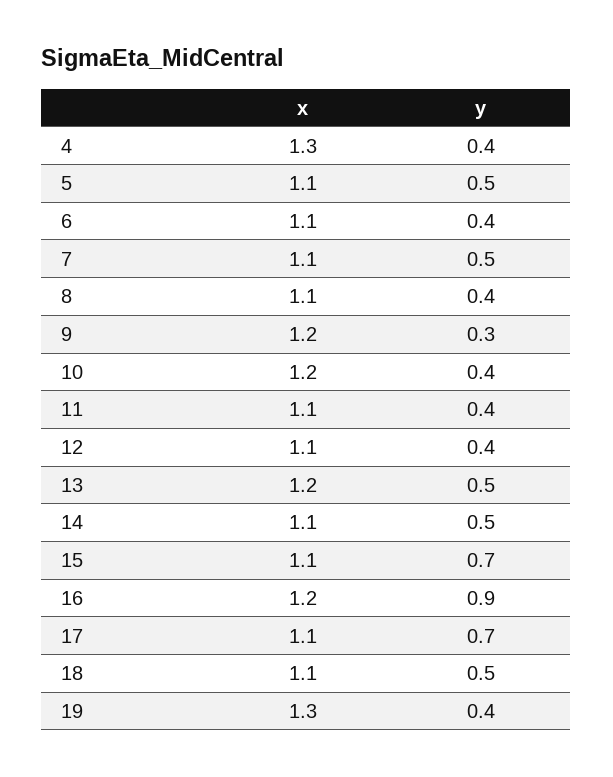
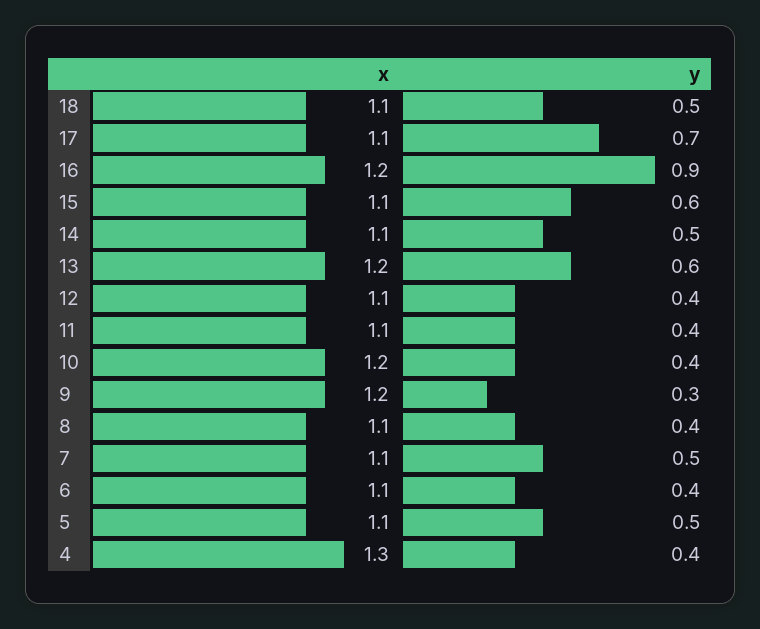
  {
    "x": {
      "4": 1.3,
      "5": 1.1,
      "6": 1.1,
      "7": 1.1,
      "8": 1.1,
      "9": 1.2,
      "10": 1.2,
      "11": 1.1,
      "12": 1.1,
      "13": 1.2,
      "14": 1.1,
      "15": 1.1,
      "16": 1.2,
      "17": 1.1,
-     "18": 1.1,
+     "18": 1.1
-     "19": 1.3
    },
    "y": {
      "4": 0.4,
      "5": 0.5,
      "6": 0.4,
      "7": 0.5,
      "8": 0.4,
      "9": 0.3,
      "10": 0.4,
      "11": 0.4,
      "12": 0.4,
-     "13": 0.5,
+     "13": 0.6,
      "14": 0.5,
-     "15": 0.7,
+     "15": 0.6,
      "16": 0.9,
      "17": 0.7,
-     "18": 0.5,
+     "18": 0.5
-     "19": 0.4
    }
  }

